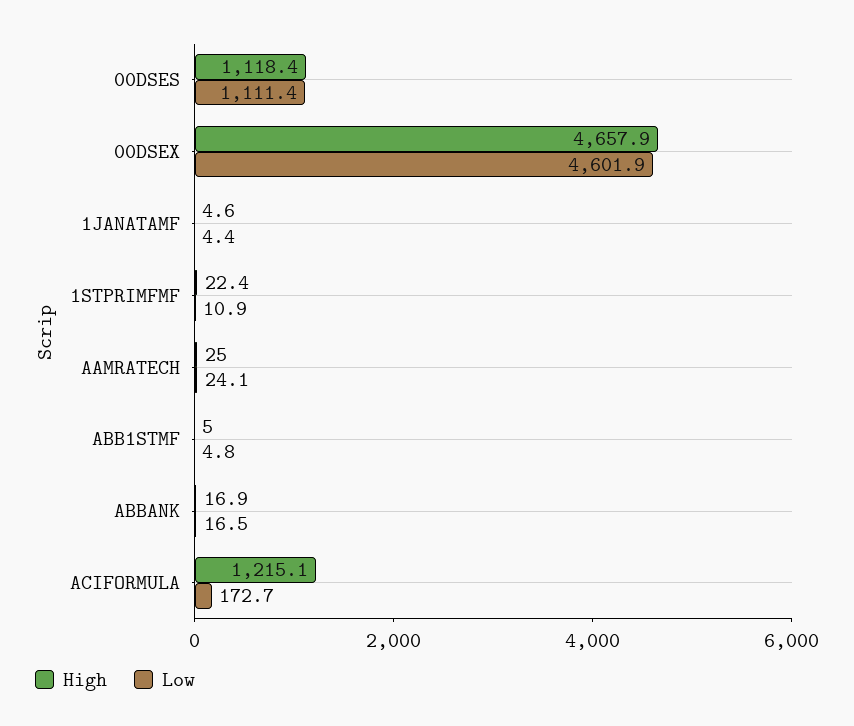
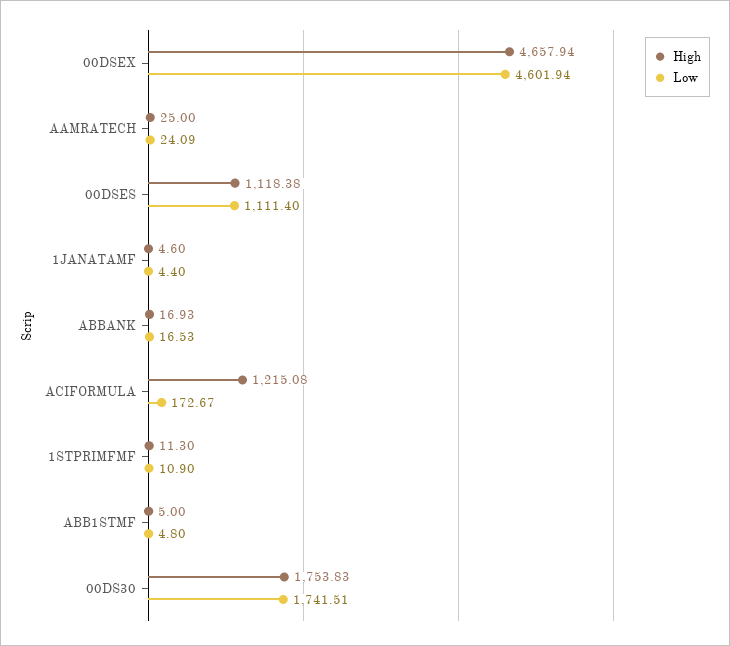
  {
    "High": {
      "00DSES": 1118.38,
      "00DSEX": 4657.94,
      "1JANATAMF": 4.6,
-     "1STPRIMFMF": 22.4,
+     "1STPRIMFMF": 11.3,
      "AAMRATECH": 25,
      "ABB1STMF": 5,
      "ABBANK": 16.93,
-     "ACIFORMULA": 1215.08
+     "ACIFORMULA": 1215.08,
+     "00DS30": 1753.83
    },
    "Low": {
      "00DSES": 1111.4,
      "00DSEX": 4601.94,
      "1JANATAMF": 4.4,
      "1STPRIMFMF": 10.9,
      "AAMRATECH": 24.09,
      "ABB1STMF": 4.8,
      "ABBANK": 16.53,
-     "ACIFORMULA": 172.67
+     "ACIFORMULA": 172.67,
+     "00DS30": 1741.51
    }
  }

